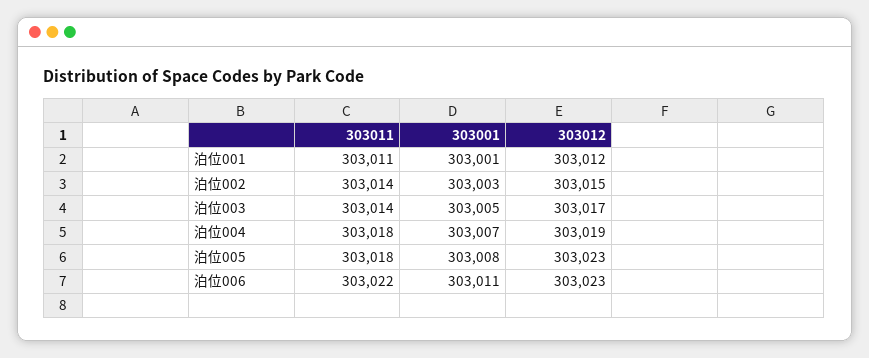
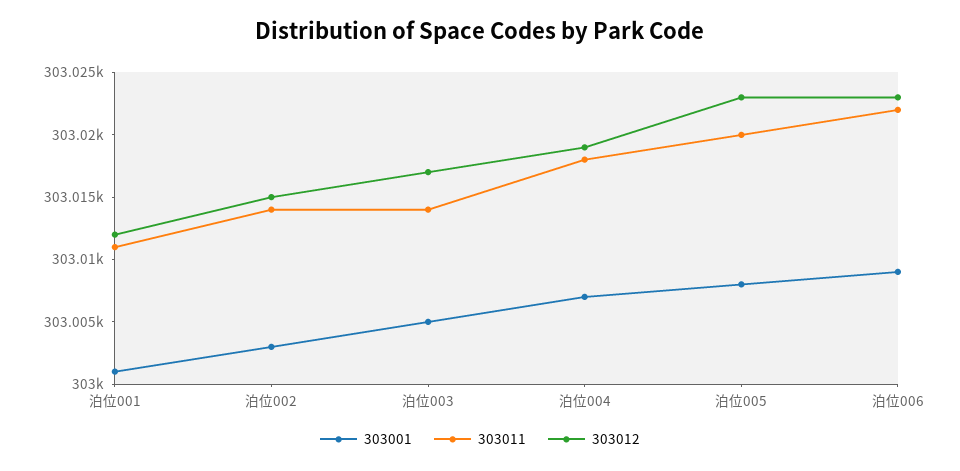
  {
    "303011": {
      "泊位001": 303011,
      "泊位002": 303014,
      "泊位003": 303014,
      "泊位004": 303018,
-     "泊位005": 303018,
+     "泊位005": 303020,
      "泊位006": 303022
    },
    "303001": {
      "泊位001": 303001,
      "泊位002": 303003,
      "泊位003": 303005,
      "泊位004": 303007,
      "泊位005": 303008,
-     "泊位006": 303011
+     "泊位006": 303009
    },
    "303012": {
      "泊位001": 303012,
      "泊位002": 303015,
      "泊位003": 303017,
      "泊位004": 303019,
      "泊位005": 303023,
      "泊位006": 303023
    }
  }

